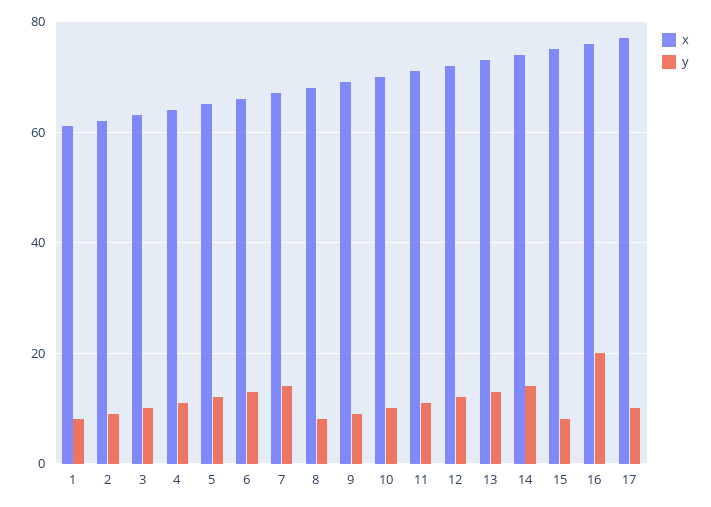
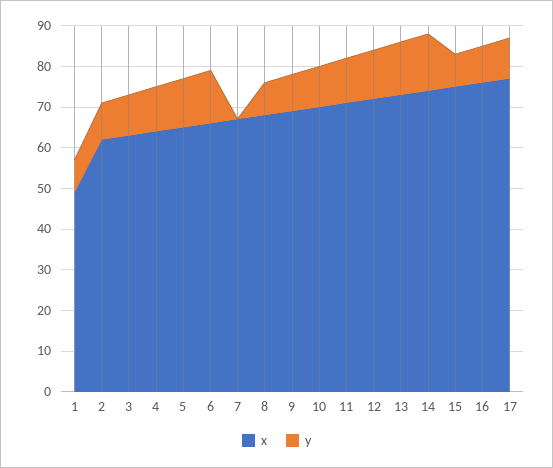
  {
    "x": {
-     "1": 60,
+     "1": 50,
      "2": 60,
      "3": 65,
      "4": 65,
      "5": 65,
      "6": 65,
      "7": 65,
      "8": 70,
      "9": 70,
      "10": 70,
      "11": 70,
      "12": 70,
      "13": 75,
      "14": 75,
      "15": 75,
      "16": 75,
      "17": 75
    },
    "y": {
      "1": 10,
      "2": 10,
      "3": 10,
      "4": 10,
      "5": 10,
      "6": 15,
-     "7": 15,
+     "7": 0,
      "8": 10,
      "9": 10,
      "10": 10,
      "11": 10,
      "12": 10,
      "13": 15,
      "14": 15,
      "15": 10,
-     "16": 20,
+     "16": 10,
      "17": 10
    }
  }

